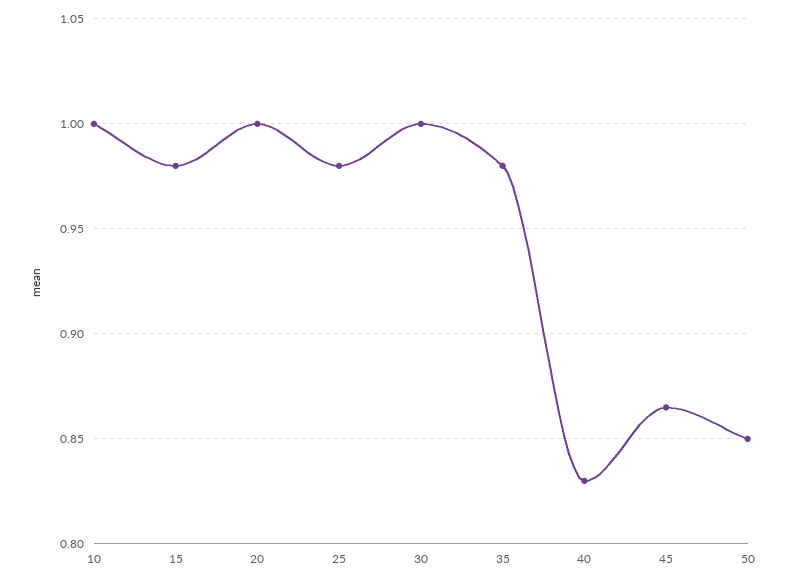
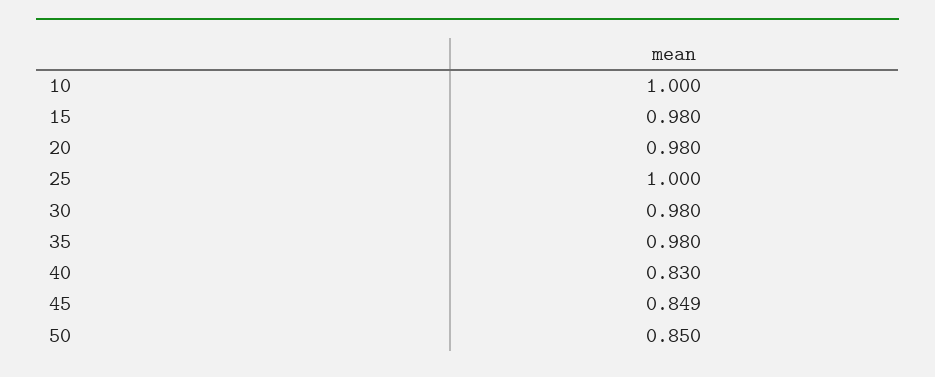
  {
    "10": 1,
    "15": 0.98,
-   "20": 1,
+   "20": 0.98,
-   "25": 0.98,
+   "25": 1,
-   "30": 1,
+   "30": 0.98,
    "35": 0.98,
    "40": 0.83,
-   "45": 0.865,
+   "45": 0.849,
    "50": 0.85
  }

